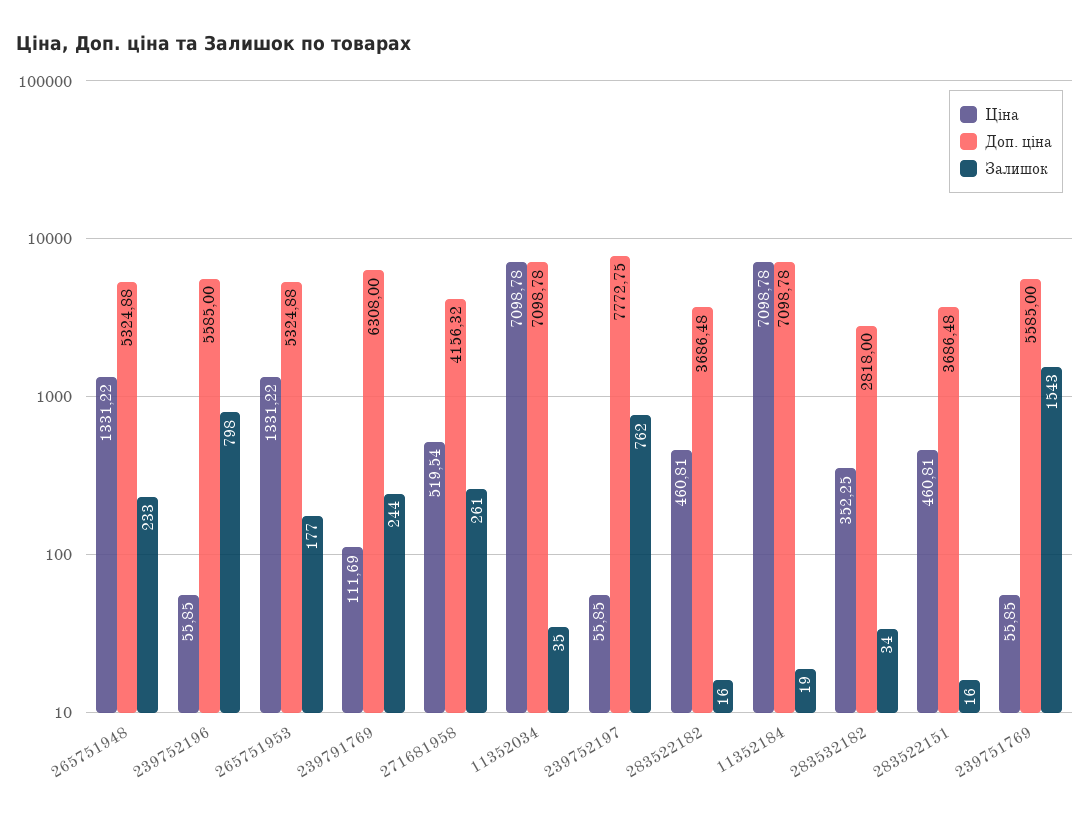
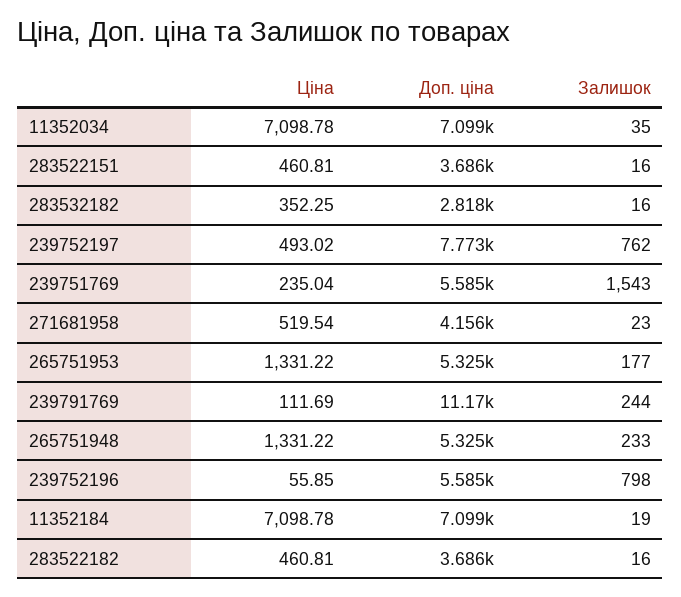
  {
    "Ціна": {
      "265751948": 1331.22,
      "239752196": 55.85,
      "265751953": 1331.22,
      "239791769": 111.69,
      "271681958": 519.54,
      "11352034": 7098.78,
-     "239752197": 55.85,
+     "239752197": 493.02,
      "283522182": 460.81,
      "11352184": 7098.78,
      "283532182": 352.25,
      "283522151": 460.81,
-     "239751769": 55.85
+     "239751769": 235.04
    },
    "Доп. ціна": {
      "265751948": 5324.88,
      "239752196": 5585,
      "265751953": 5324.88,
-     "239791769": 6308,
+     "239791769": 11170,
      "271681958": 4156.32,
      "11352034": 7098.78,
      "239752197": 7772.75,
      "283522182": 3686.48,
      "11352184": 7098.78,
      "283532182": 2818,
      "283522151": 3686.48,
      "239751769": 5585
    },
    "Залишок": {
      "265751948": 233,
      "239752196": 798,
      "265751953": 177,
      "239791769": 244,
-     "271681958": 261,
+     "271681958": 23,
      "11352034": 35,
      "239752197": 762,
      "283522182": 16,
      "11352184": 19,
-     "283532182": 34,
+     "283532182": 16,
      "283522151": 16,
      "239751769": 1543
    }
  }

